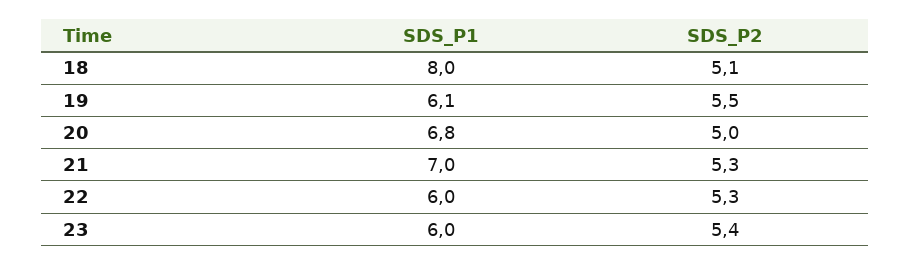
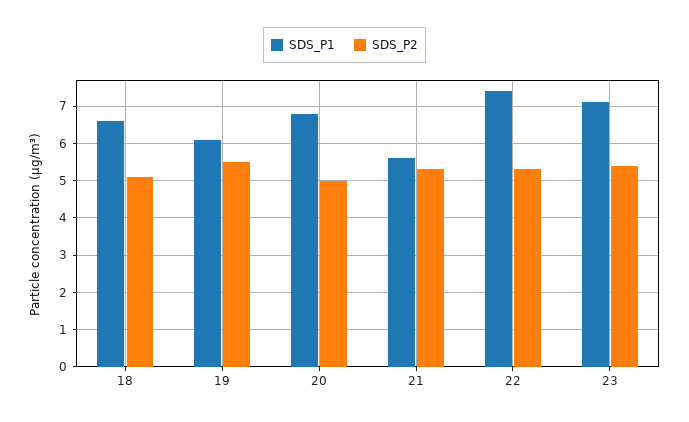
  {
    "SDS_P1": {
-     "18": 8,
+     "18": 6.5,
      "19": 6.1,
      "20": 6.8,
-     "21": 7,
+     "21": 5.5,
-     "22": 6,
+     "22": 7.5,
-     "23": 6
+     "23": 7
    },
    "SDS_P2": {
      "18": 5.1,
      "19": 5.5,
      "20": 5,
      "21": 5.3,
      "22": 5.3,
      "23": 5.4
    }
  }

